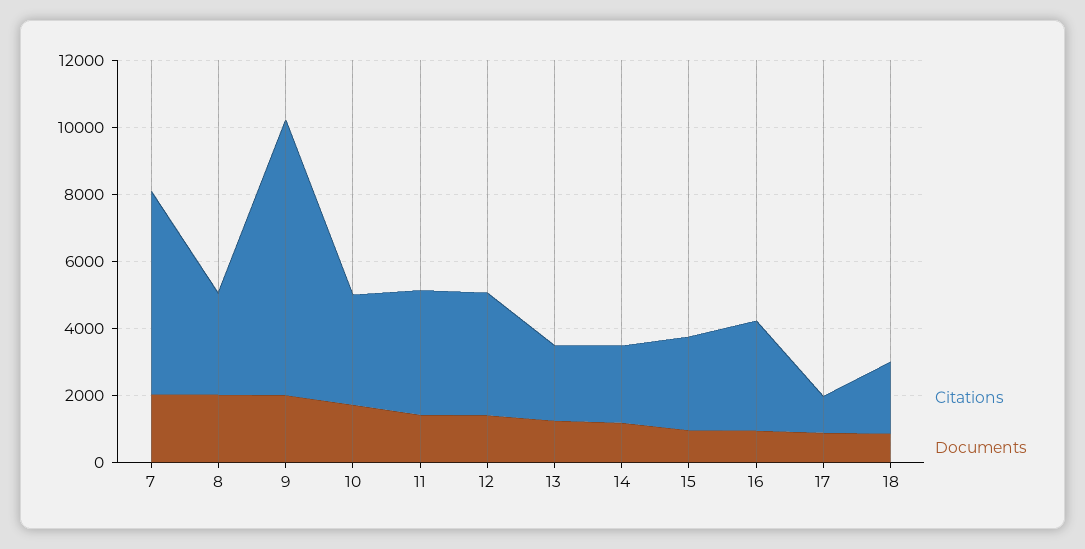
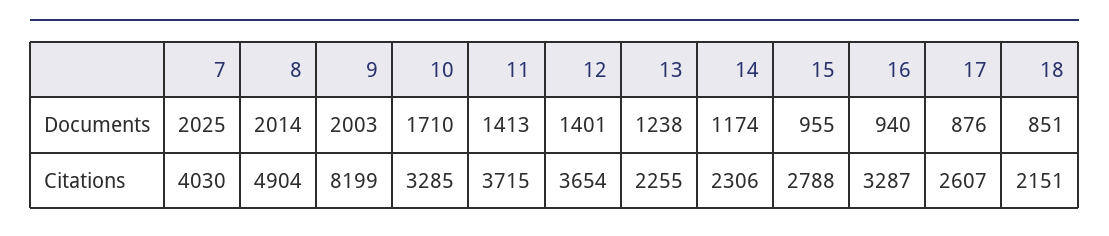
  {
    "Citations": {
-     "7": 6000,
+     "7": 4030,
-     "8": 3000,
+     "8": 4904,
      "9": 8199,
      "10": 3285,
      "11": 3715,
      "12": 3654,
      "13": 2255,
      "14": 2306,
      "15": 2788,
      "16": 3287,
-     "17": 1000,
+     "17": 2607,
      "18": 2151
    },
    "Documents": {
      "7": 2025,
      "8": 2014,
      "9": 2003,
      "10": 1710,
      "11": 1413,
      "12": 1401,
      "13": 1238,
      "14": 1174,
      "15": 955,
      "16": 940,
      "17": 876,
      "18": 851
    }
  }

